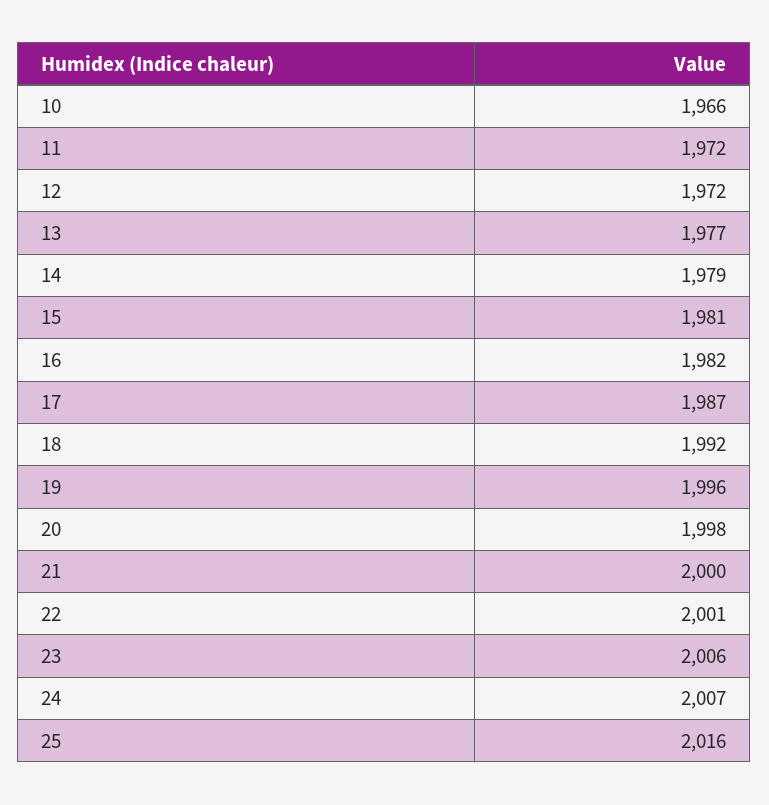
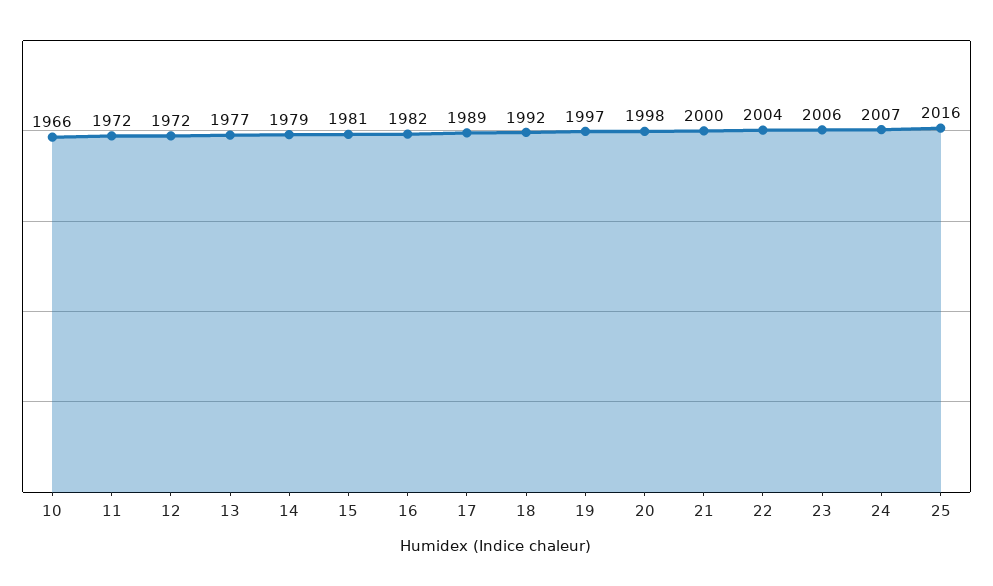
  {
    "10": 1966,
    "11": 1972,
    "12": 1972,
    "13": 1977,
    "14": 1979,
    "15": 1981,
    "16": 1982,
-   "17": 1987,
+   "17": 1989,
    "18": 1992,
-   "19": 1996,
+   "19": 1997,
    "20": 1998,
    "21": 2000,
-   "22": 2001,
+   "22": 2004,
    "23": 2006,
    "24": 2007,
    "25": 2016
  }

